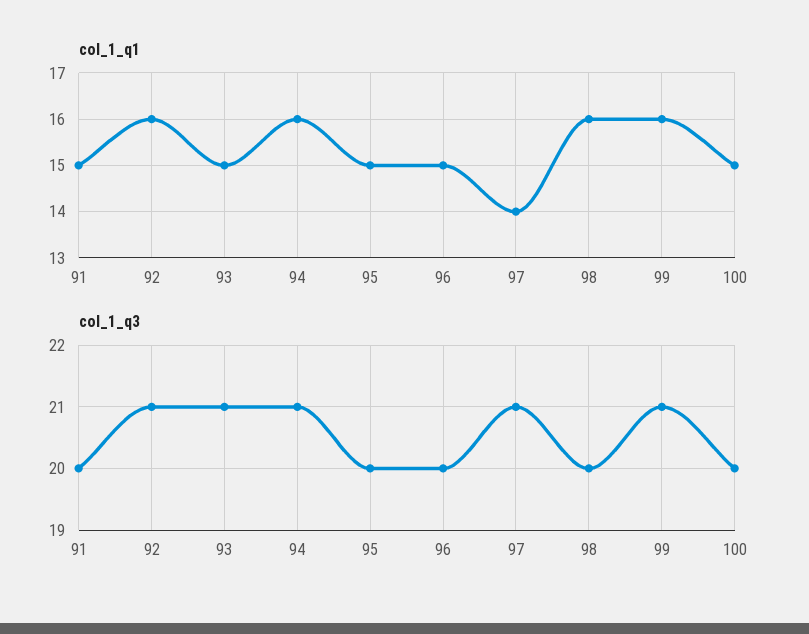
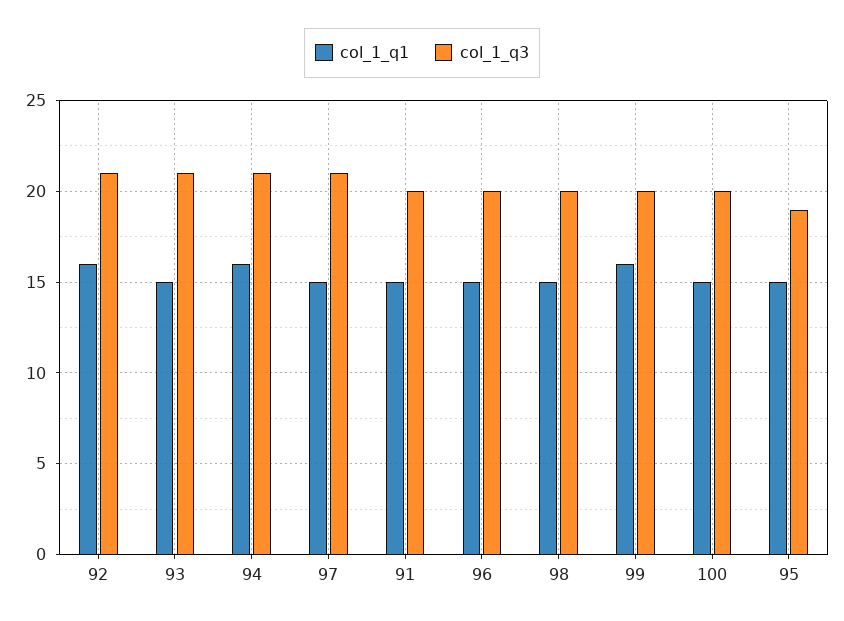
  {
    "col_1_q1": {
      "91": 15,
      "92": 16,
      "93": 15,
      "94": 16,
      "95": 15,
      "96": 15,
-     "97": 14,
+     "97": 15,
-     "98": 16,
+     "98": 15,
      "99": 16,
      "100": 15
    },
    "col_1_q3": {
      "91": 20,
      "92": 21,
      "93": 21,
      "94": 21,
-     "95": 20,
+     "95": 19,
      "96": 20,
      "97": 21,
      "98": 20,
-     "99": 21,
+     "99": 20,
      "100": 20
    }
  }

